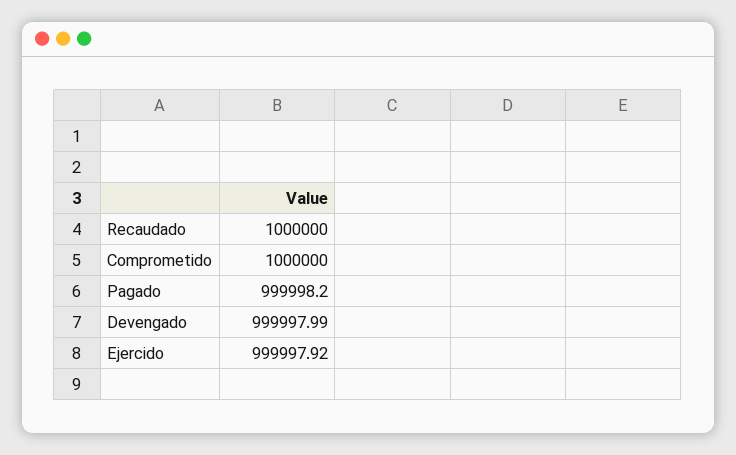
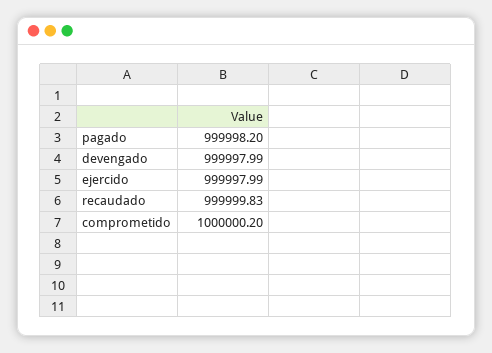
  {
-   "Recaudado": 1000000,
+   "Recaudado": 999999.83,
-   "Comprometido": 1000000,
+   "Comprometido": 1000000.2,
    "Pagado": 999998.2,
    "Devengado": 999997.99,
-   "Ejercido": 999997.92
+   "Ejercido": 999997.99
  }

